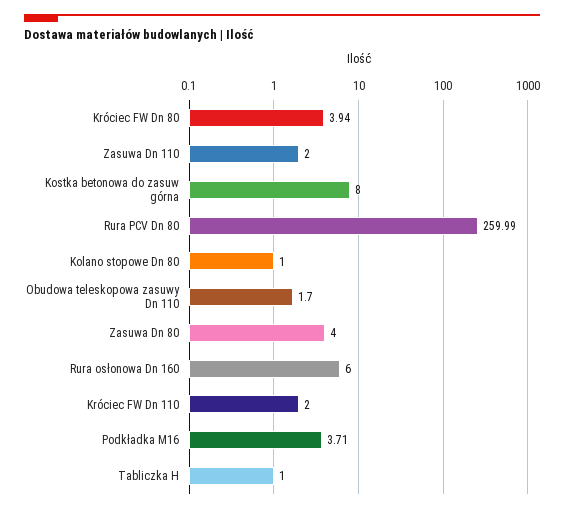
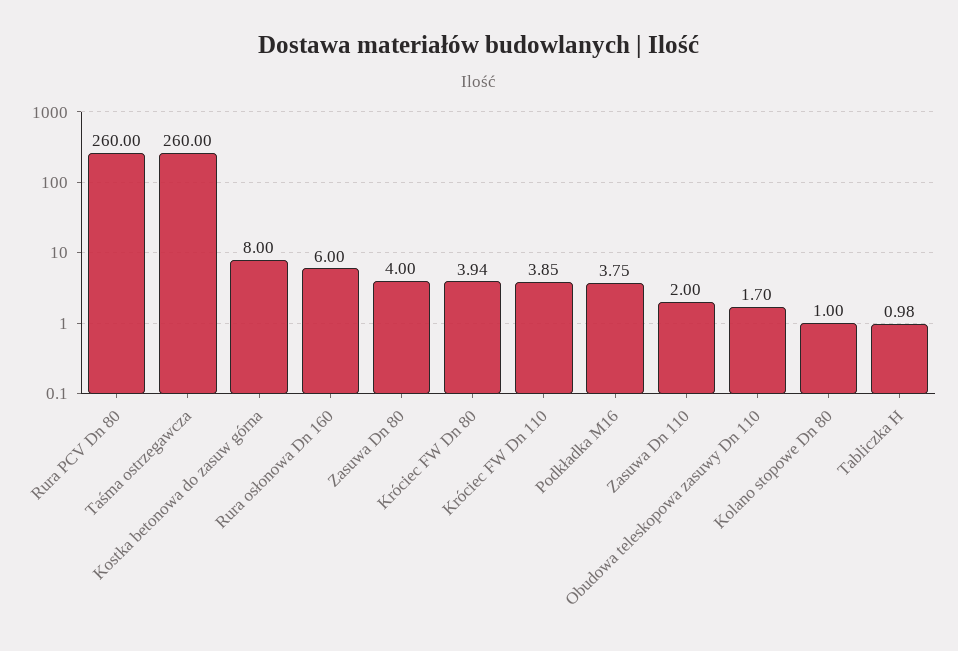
  {
    "Króciec FW Dn 80": 3.94,
    "Zasuwa Dn 110": 2,
    "Kostka betonowa do zasuw górna": 8,
-   "Rura PCV Dn 80": 259.99,
+   "Rura PCV Dn 80": 260,
    "Kolano stopowe Dn 80": 1,
    "Obudowa teleskopowa zasuwy Dn 110": 1.7,
    "Zasuwa Dn 80": 4,
    "Rura osłonowa Dn 160": 6,
-   "Króciec FW Dn 110": 2,
+   "Króciec FW Dn 110": 3.85,
-   "Podkładka M16": 3.71,
+   "Podkładka M16": 3.75,
-   "Tabliczka H": 1
+   "Tabliczka H": 0.98,
+   "Taśma ostrzegawcza": 260
  }

